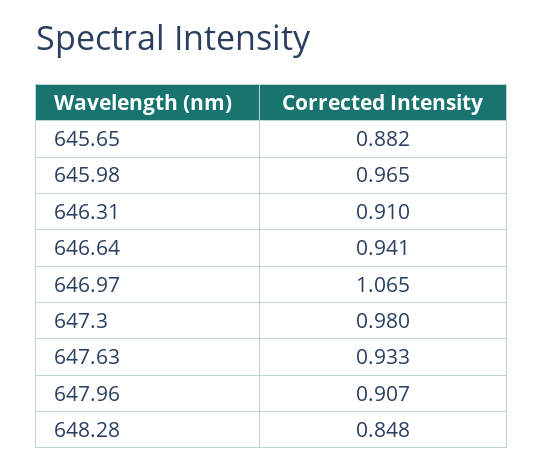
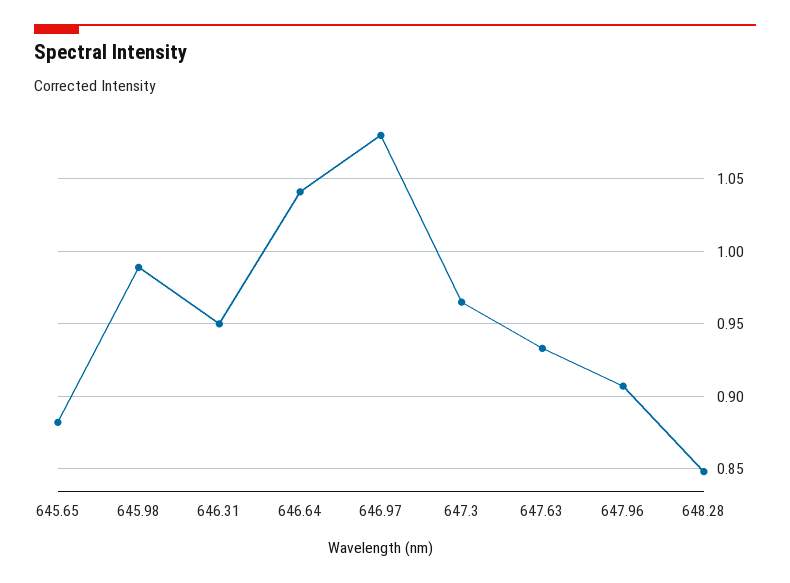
  {
    "645.65": 0.882,
-   "645.98": 0.965,
+   "645.98": 0.99,
-   "646.31": 0.91,
+   "646.31": 0.95,
-   "646.64": 0.941,
+   "646.64": 1.04,
-   "646.97": 1.065,
+   "646.97": 1.08,
-   "647.3": 0.98,
+   "647.3": 0.965,
    "647.63": 0.933,
    "647.96": 0.907,
    "648.28": 0.848
  }

